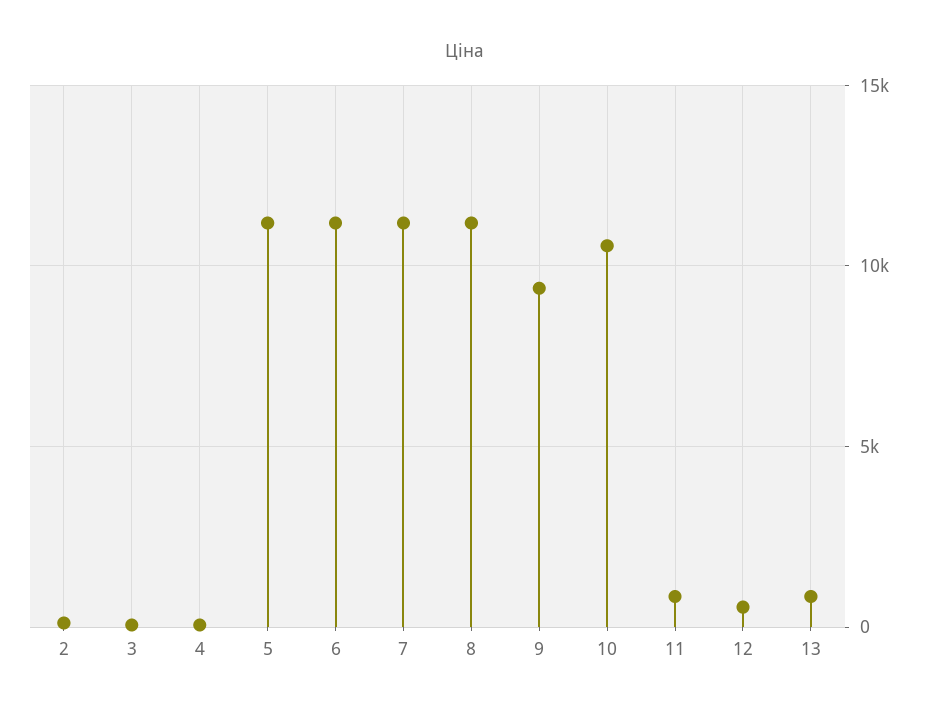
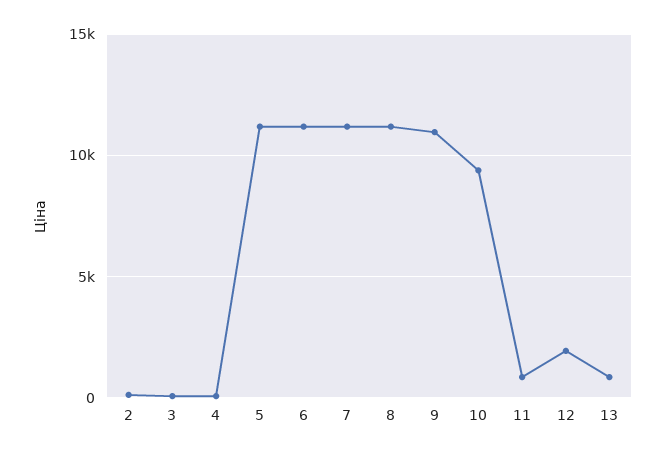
  {
    "2": 0,
    "3": 0,
    "4": 0,
    "5": 11000,
    "6": 11000,
    "7": 11000,
    "8": 11000,
-   "9": 9500,
+   "9": 11000,
-   "10": 10500,
+   "10": 9500,
    "11": 1000,
-   "12": 500,
+   "12": 2000,
    "13": 1000
  }

